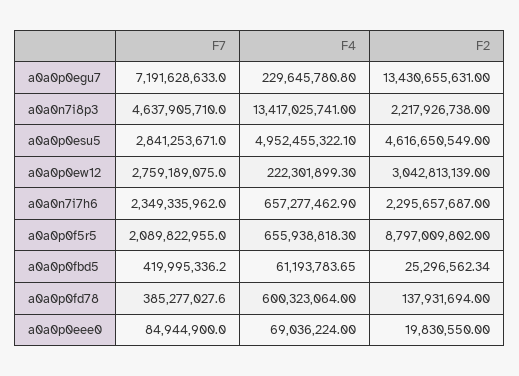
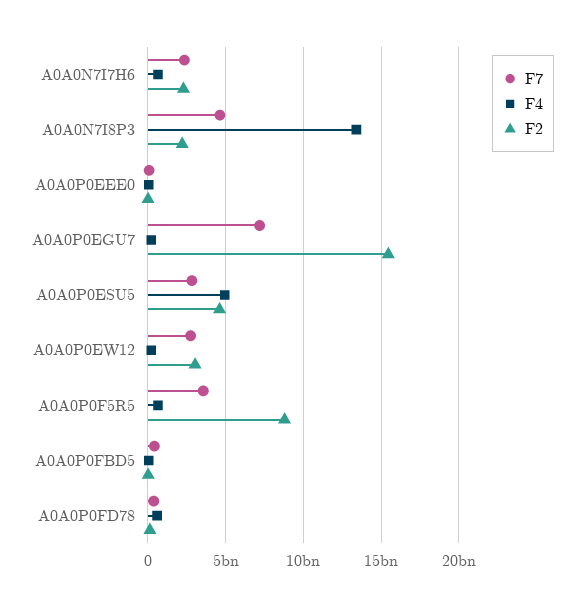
  {
    "F7": {
      "a0a0p0egu7": 7191628633,
      "a0a0n7i8p3": 4637905710,
      "a0a0p0esu5": 2841253671,
      "a0a0p0ew12": 2759189075,
      "a0a0n7i7h6": 2349335962,
-     "a0a0p0f5r5": 2089822955,
+     "a0a0p0f5r5": 3500000000,
      "a0a0p0fbd5": 419995336.2,
      "a0a0p0fd78": 385277027.6,
      "a0a0p0eee0": 84944900
    },
    "F4": {
      "a0a0p0egu7": 229645780.8,
      "a0a0n7i8p3": 13417025741,
      "a0a0p0esu5": 4952455322.1,
      "a0a0p0ew12": 222301899.3,
      "a0a0n7i7h6": 657277462.9,
      "a0a0p0f5r5": 655938818.3,
      "a0a0p0fbd5": 61193783.65,
      "a0a0p0fd78": 600323064,
      "a0a0p0eee0": 69036224
    },
    "F2": {
-     "a0a0p0egu7": 13430655631,
+     "a0a0p0egu7": 15500000000,
      "a0a0n7i8p3": 2217926738,
      "a0a0p0esu5": 4616650549,
      "a0a0p0ew12": 3042813139,
      "a0a0n7i7h6": 2295657687,
      "a0a0p0f5r5": 8797009802,
      "a0a0p0fbd5": 25296562.34,
      "a0a0p0fd78": 137931694,
      "a0a0p0eee0": 19830550
    }
  }

